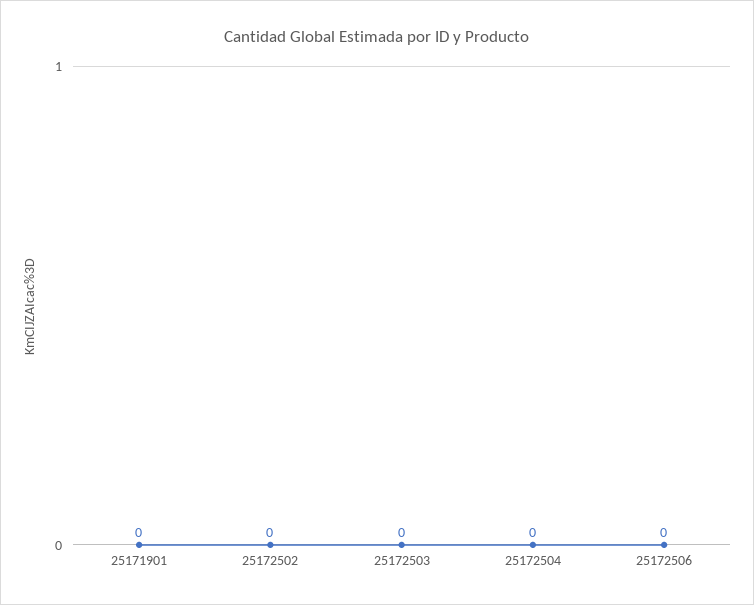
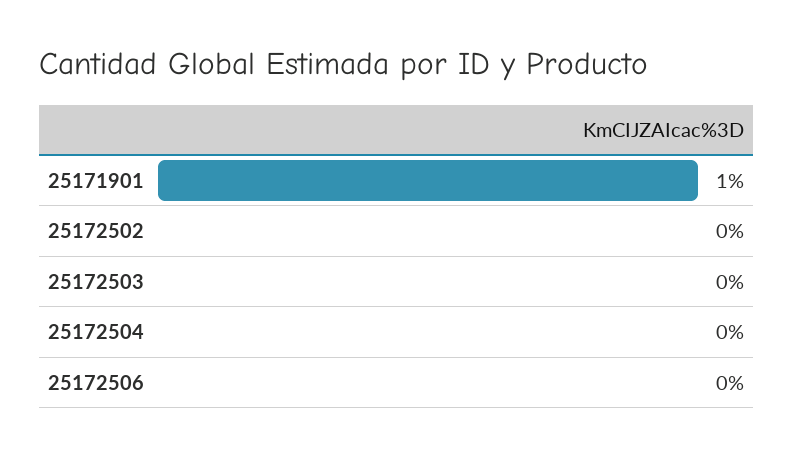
  {
-   "25171901": 0,
+   "25171901": 1,
    "25172502": 0,
    "25172503": 0,
    "25172504": 0,
    "25172506": 0
  }

